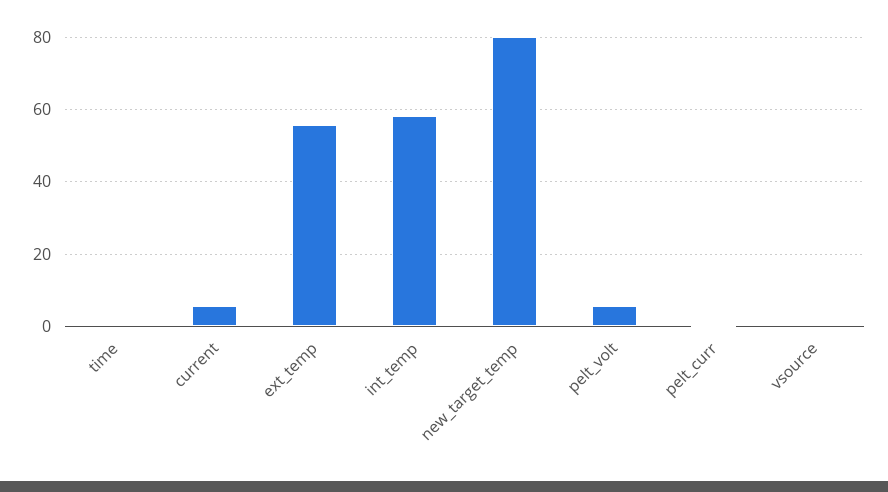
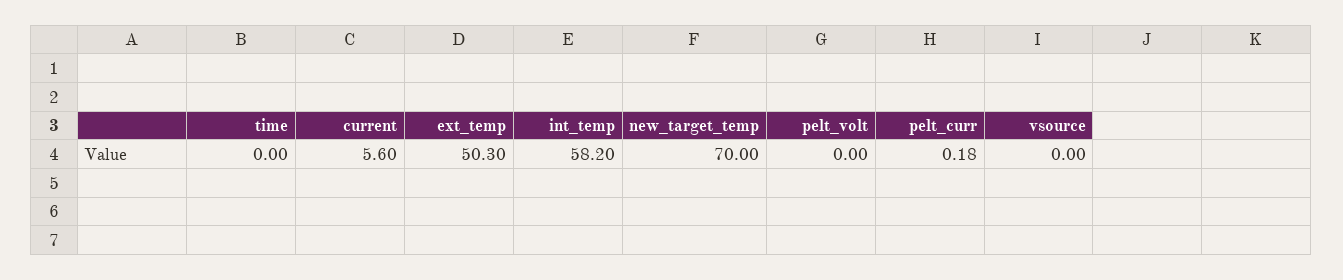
  {
    "time": 0,
    "current": 5.6,
-   "ext_temp": 56,
+   "ext_temp": 50.3,
    "int_temp": 58.2,
-   "new_target_temp": 80,
+   "new_target_temp": 70,
-   "pelt_volt": 6,
+   "pelt_volt": 0,
    "pelt_curr": 0.18,
    "vsource": 0
  }

